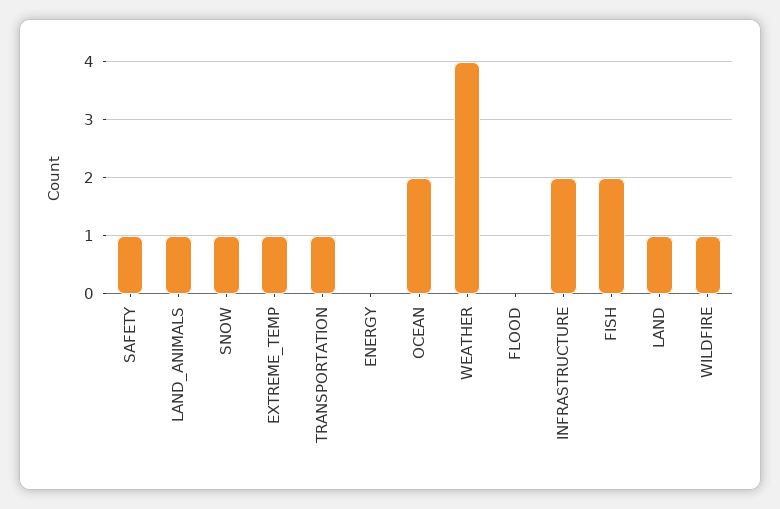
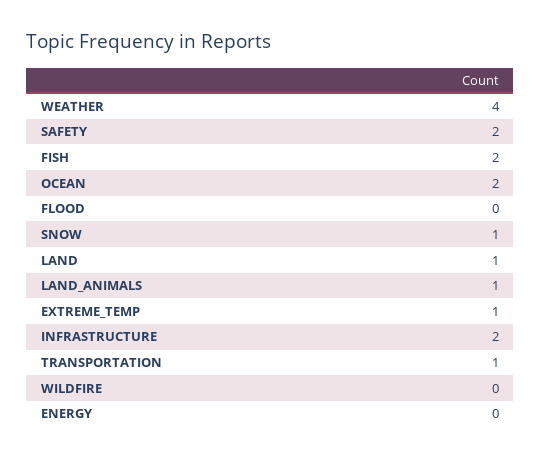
  {
-   "SAFETY": 1,
+   "SAFETY": 2,
    "LAND_ANIMALS": 1,
    "SNOW": 1,
    "EXTREME_TEMP": 1,
    "TRANSPORTATION": 1,
    "ENERGY": 0,
    "OCEAN": 2,
    "WEATHER": 4,
    "FLOOD": 0,
    "INFRASTRUCTURE": 2,
    "FISH": 2,
    "LAND": 1,
-   "WILDFIRE": 1
+   "WILDFIRE": 0
  }

